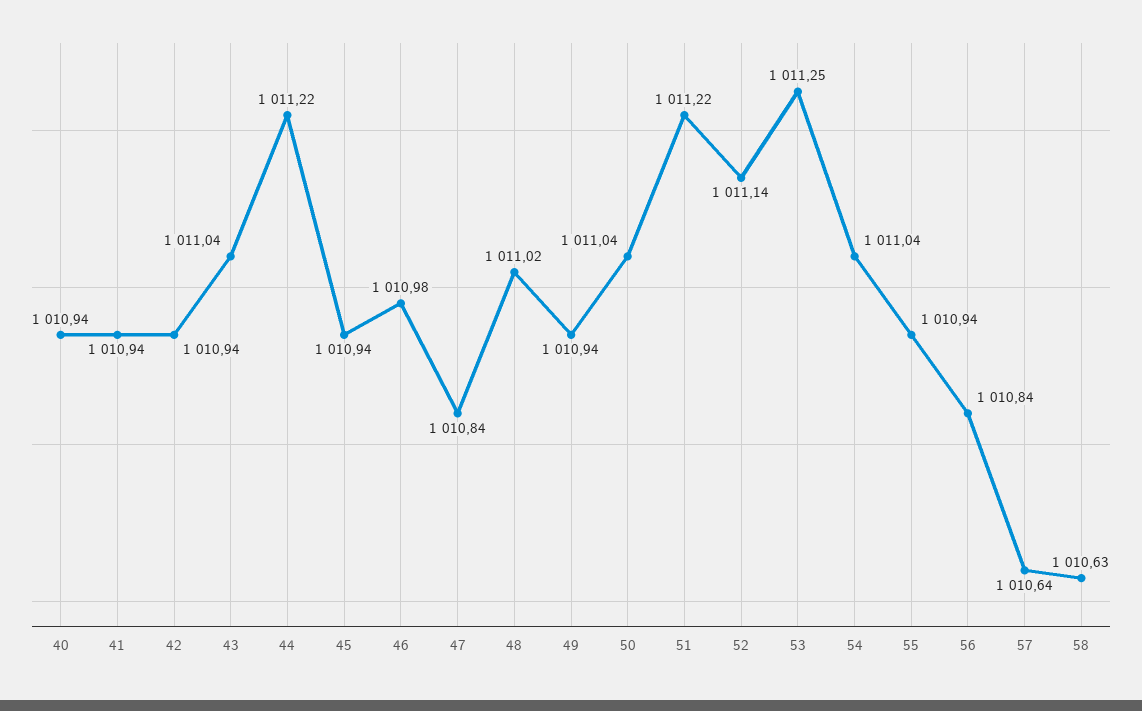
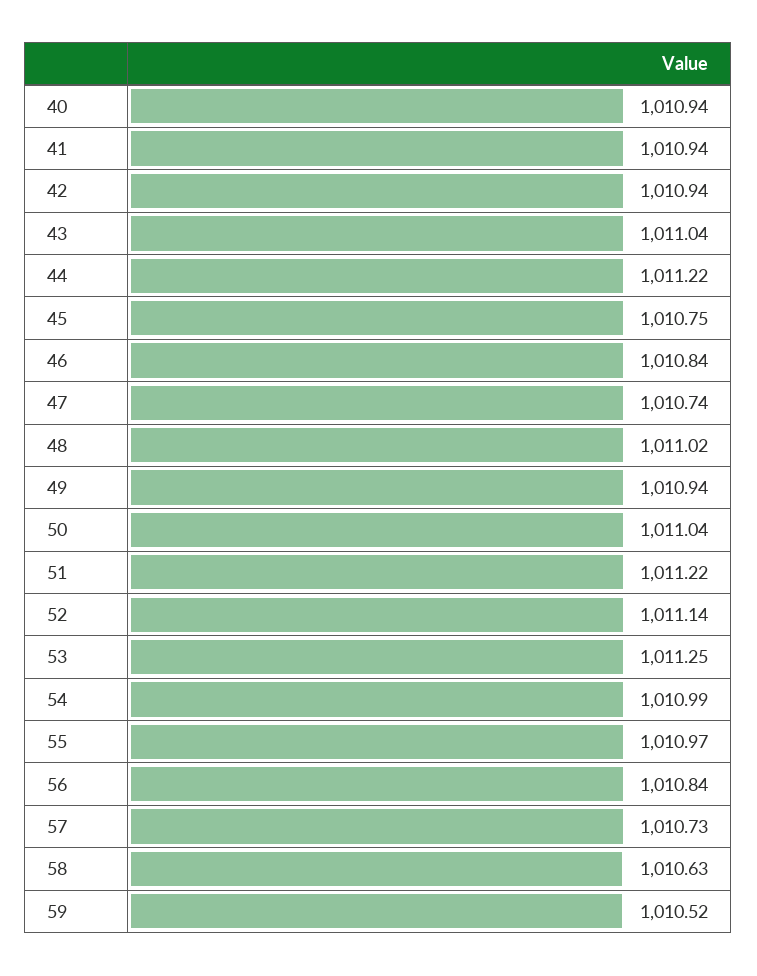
  {
    "40": 1010.94,
    "41": 1010.94,
    "42": 1010.94,
    "43": 1011.04,
    "44": 1011.22,
-   "45": 1010.94,
+   "45": 1010.75,
-   "46": 1010.98,
+   "46": 1010.84,
-   "47": 1010.84,
+   "47": 1010.74,
    "48": 1011.02,
    "49": 1010.94,
    "50": 1011.04,
    "51": 1011.22,
    "52": 1011.14,
    "53": 1011.25,
-   "54": 1011.04,
+   "54": 1010.99,
-   "55": 1010.94,
+   "55": 1010.97,
    "56": 1010.84,
-   "57": 1010.64,
+   "57": 1010.73,
-   "58": 1010.63
+   "58": 1010.63,
+   "59": 1010.52
  }

